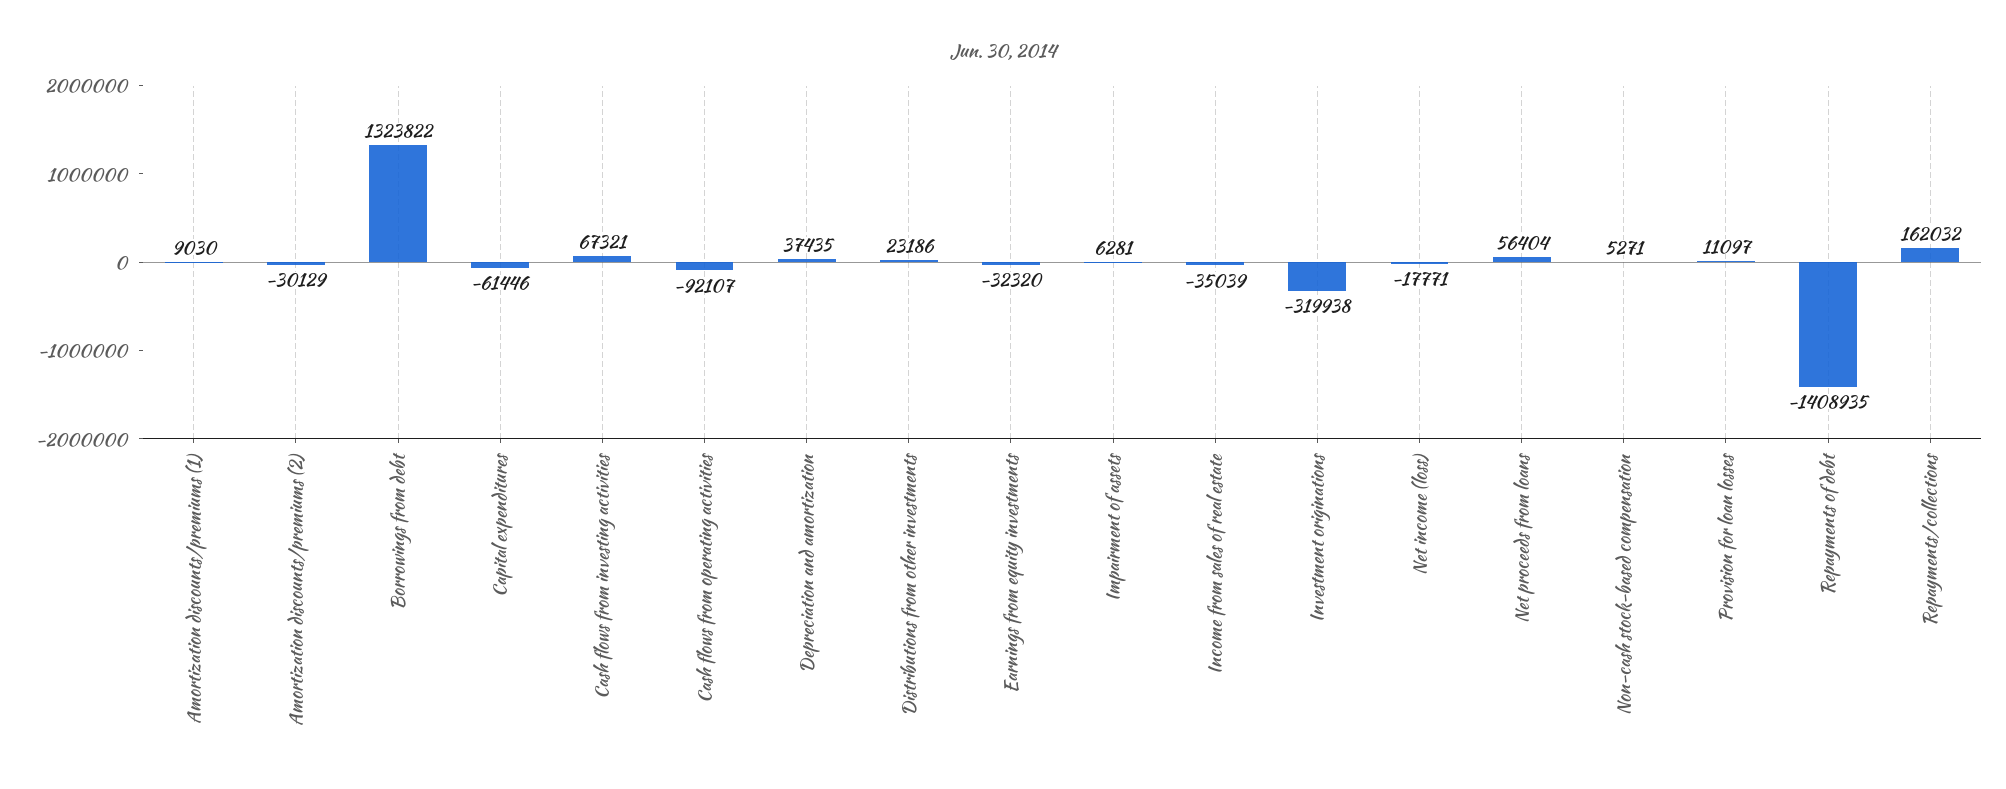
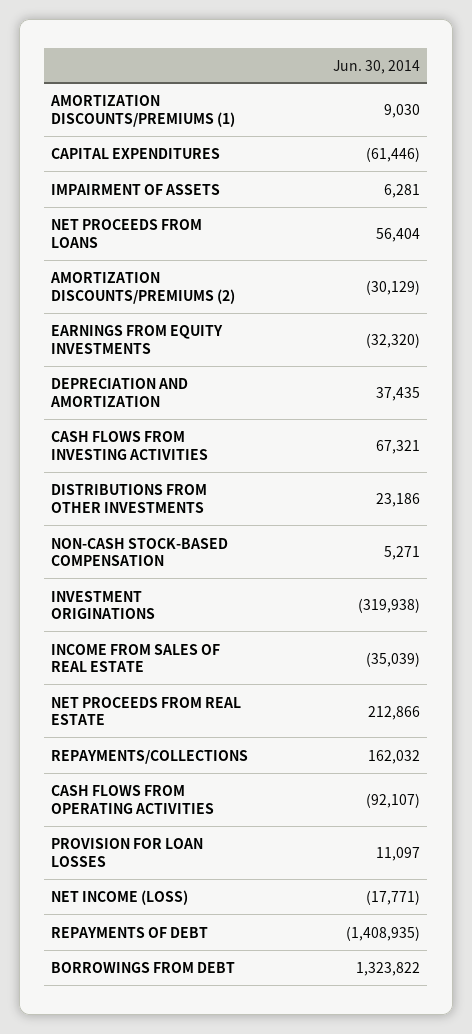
  {
    "Amortization discounts/premiums (1)": 9030,
    "Amortization discounts/premiums (2)": -30129,
    "Borrowings from debt": 1323822,
    "Capital expenditures": -61446,
    "Cash flows from investing activities": 67321,
    "Cash flows from operating activities": -92107,
    "Depreciation and amortization": 37435,
    "Distributions from other investments": 23186,
    "Earnings from equity investments": -32320,
    "Impairment of assets": 6281,
    "Income from sales of real estate": -35039,
    "Investment originations": -319938,
    "Net income (loss)": -17771,
    "Net proceeds from loans": 56404,
    "Non-cash stock-based compensation": 5271,
    "Provision for loan losses": 11097,
    "Repayments of debt": -1408935,
-   "Repayments/collections": 162032
+   "Repayments/collections": 162032,
+   "NET PROCEEDS FROM REAL ESTATE": 212866
  }

